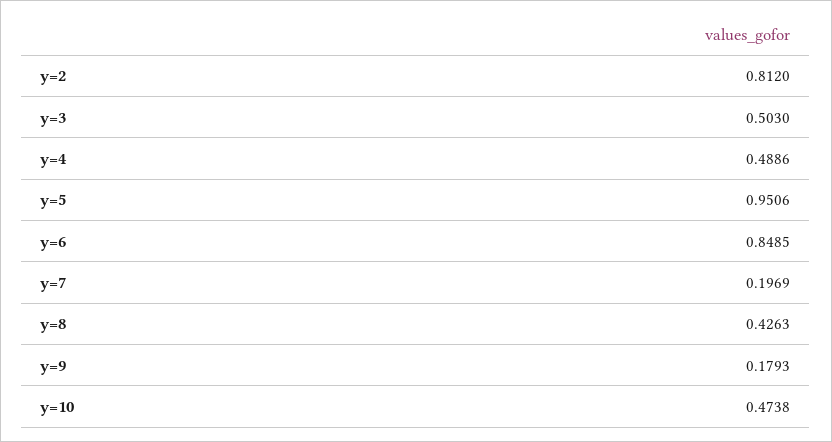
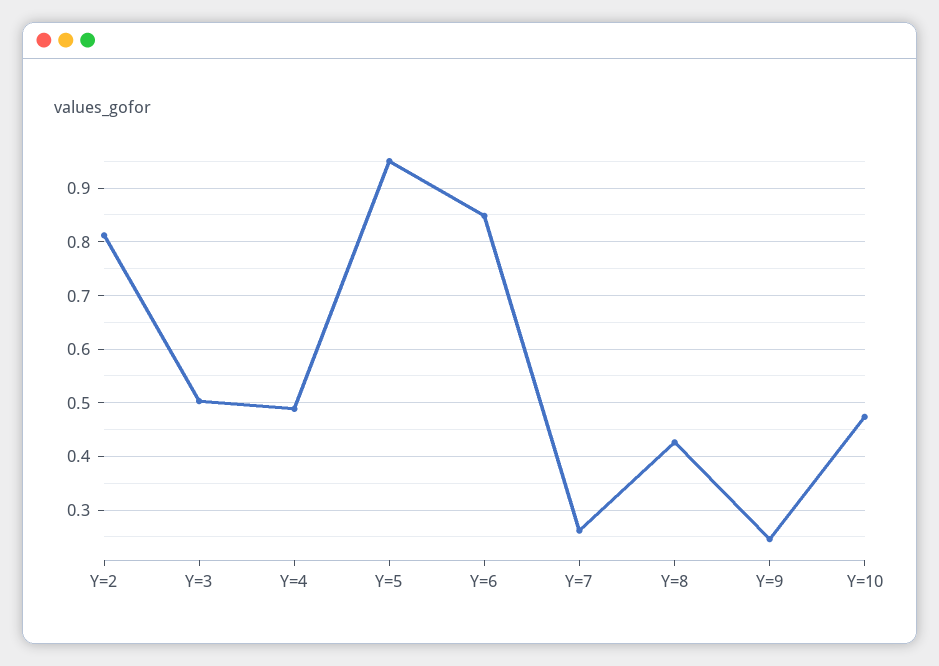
  {
    "y=2": 0.812,
    "y=3": 0.503,
    "y=4": 0.4886,
    "y=5": 0.9506,
    "y=6": 0.8485,
-   "y=7": 0.1969,
+   "y=7": 0.26,
    "y=8": 0.4263,
-   "y=9": 0.1793,
+   "y=9": 0.24,
    "y=10": 0.4738
  }

